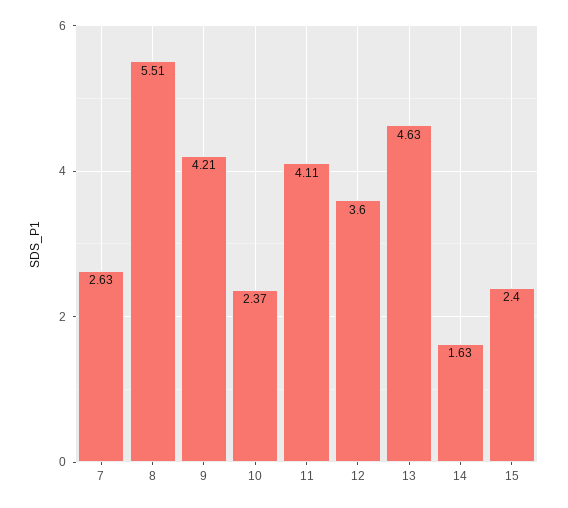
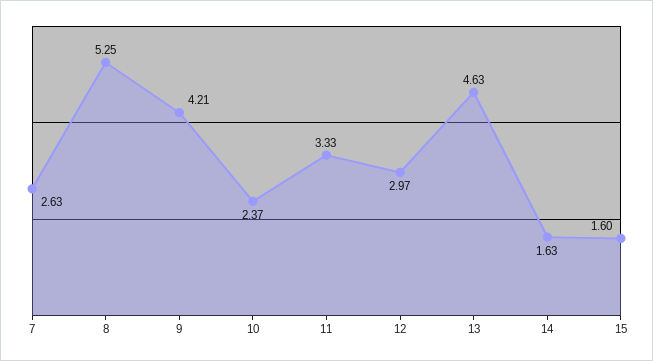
  {
    "7": 2.63,
-   "8": 5.51,
+   "8": 5.25,
    "9": 4.21,
    "10": 2.37,
-   "11": 4.11,
+   "11": 3.33,
-   "12": 3.6,
+   "12": 2.97,
    "13": 4.63,
    "14": 1.63,
-   "15": 2.4
+   "15": 1.6
  }

